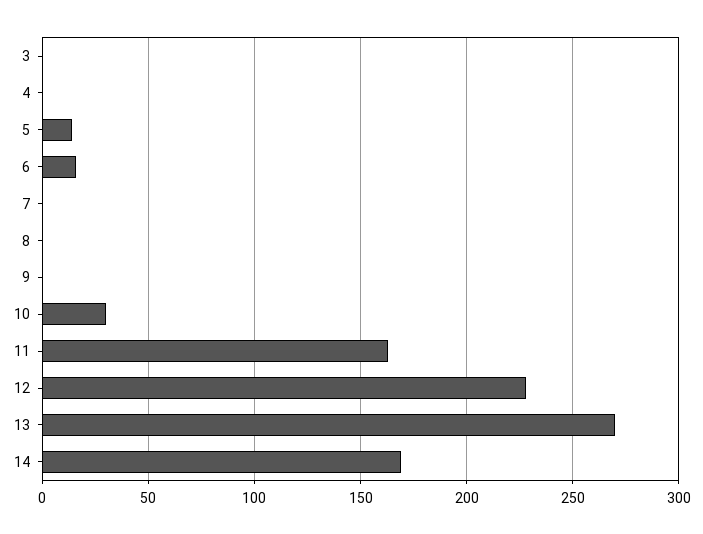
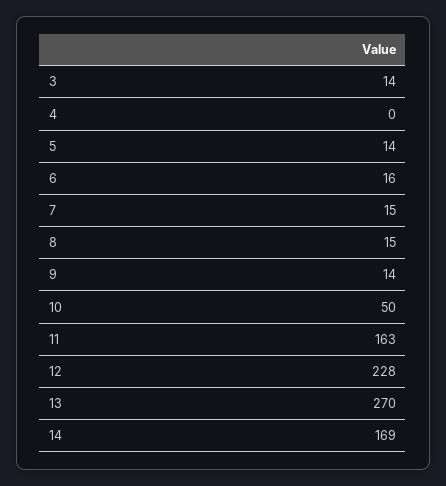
  {
-   "3": 0,
+   "3": 14,
    "4": 0,
    "5": 14,
    "6": 16,
-   "7": 0,
+   "7": 15,
-   "8": 0,
+   "8": 15,
-   "9": 0,
+   "9": 14,
-   "10": 30,
+   "10": 50,
    "11": 163,
    "12": 228,
    "13": 270,
    "14": 169
  }

